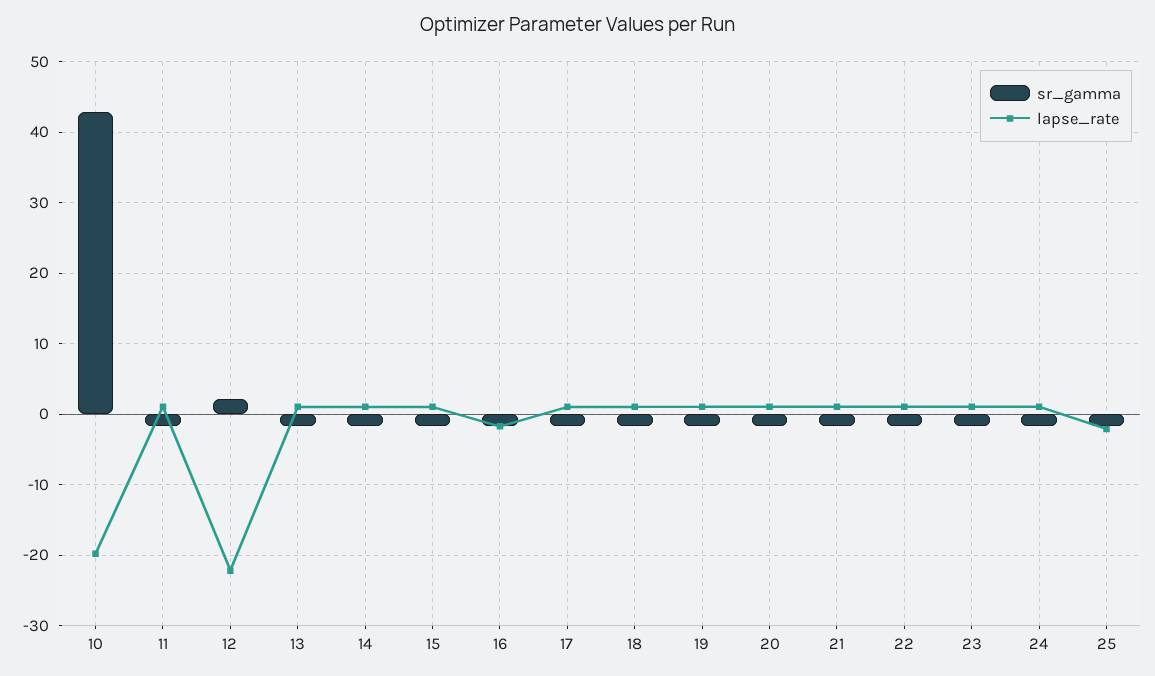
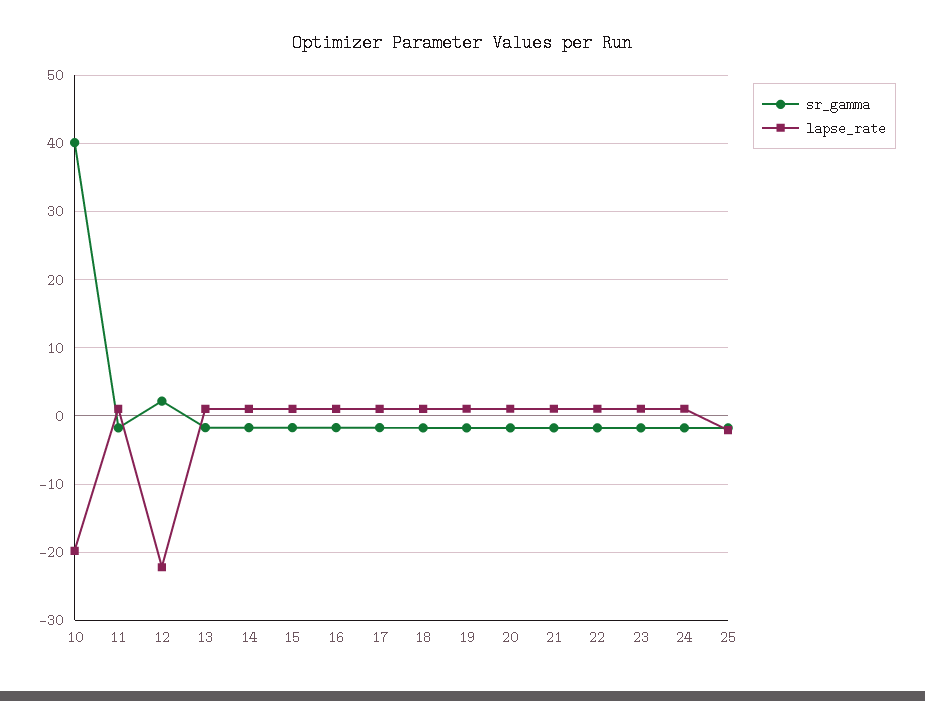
  {
    "sr_gamma": {
-     "10": 43,
+     "10": 40,
      "11": -2,
      "12": 2,
      "13": -2,
      "14": -2,
      "15": -2,
      "16": -2,
      "17": -2,
      "18": -2,
      "19": -2,
      "20": -2,
      "21": -2,
      "22": -2,
      "23": -2,
      "24": -2,
      "25": -2
    },
    "lapse_rate": {
      "10": -20,
      "11": 1,
      "12": -22,
      "13": 1,
      "14": 1,
      "15": 1,
-     "16": -2,
+     "16": 1,
      "17": 1,
      "18": 1,
      "19": 1,
      "20": 1,
      "21": 1,
      "22": 1,
      "23": 1,
      "24": 1,
      "25": -2
    }
  }

